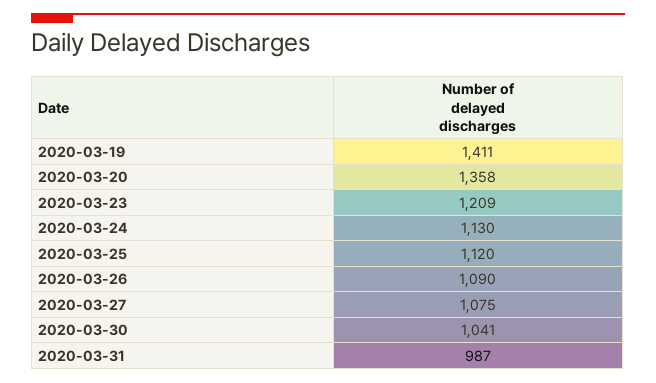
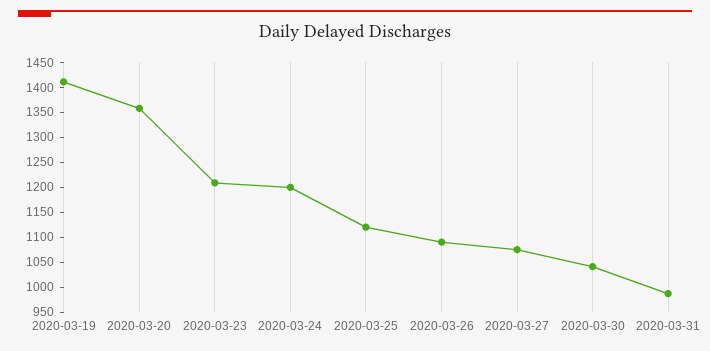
  {
    "2020-03-19": 1411,
    "2020-03-20": 1358,
    "2020-03-23": 1209,
-   "2020-03-24": 1130,
+   "2020-03-24": 1200,
    "2020-03-25": 1120,
    "2020-03-26": 1090,
    "2020-03-27": 1075,
    "2020-03-30": 1041,
    "2020-03-31": 987
  }

